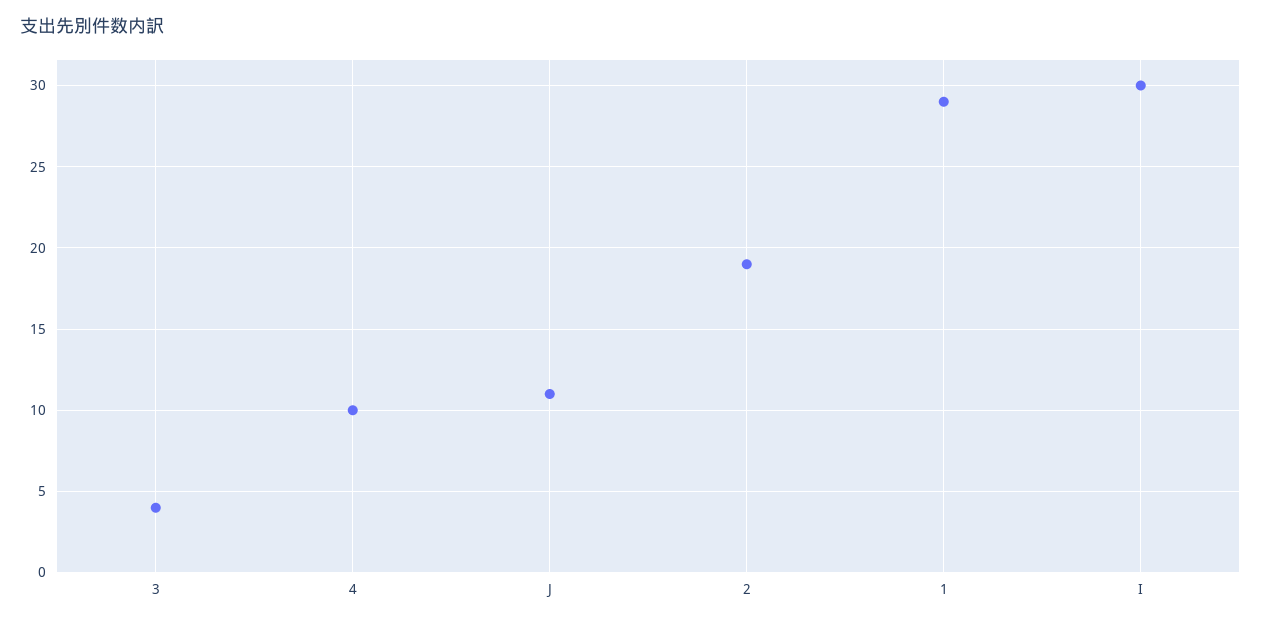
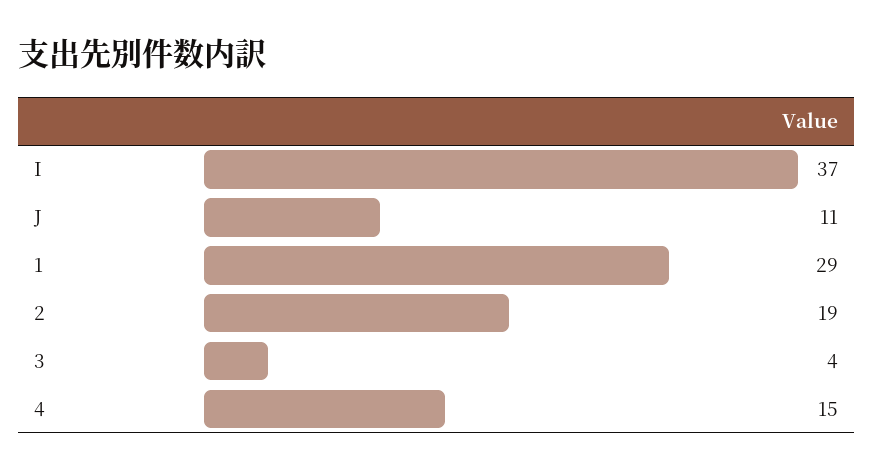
  {
    "3": 4,
-   "4": 10,
+   "4": 15,
    "J": 11,
    "2": 19,
    "1": 29,
-   "I": 30
+   "I": 37
  }

